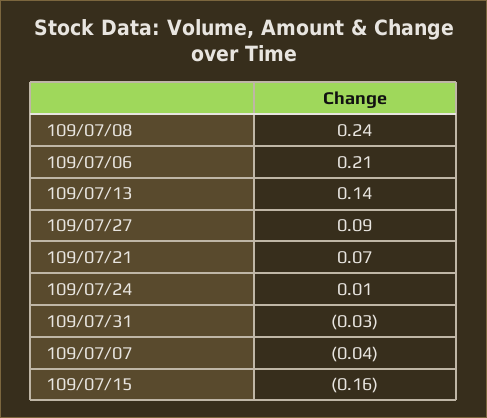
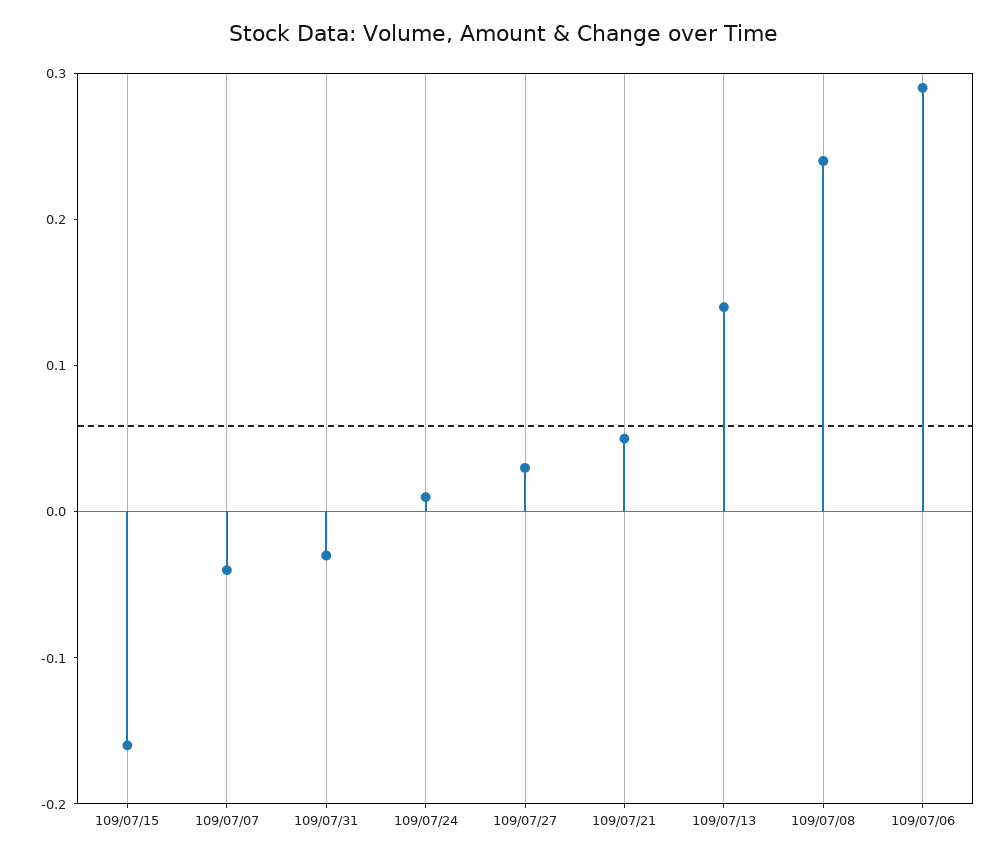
  {
    "109/07/08": 0.24,
-   "109/07/06": 0.21,
+   "109/07/06": 0.29,
    "109/07/13": 0.14,
-   "109/07/27": 0.09,
+   "109/07/27": 0.03,
-   "109/07/21": 0.07,
+   "109/07/21": 0.05,
    "109/07/24": 0.01,
    "109/07/31": -0.03,
    "109/07/07": -0.04,
    "109/07/15": -0.16
  }

